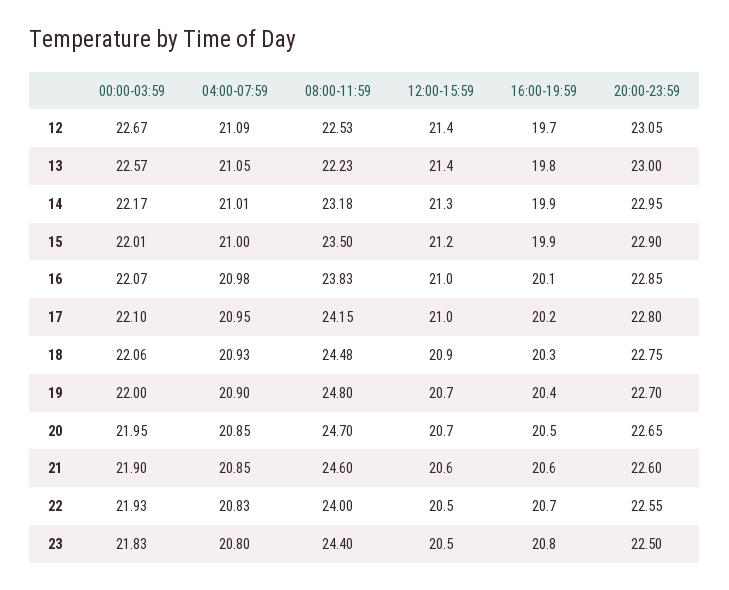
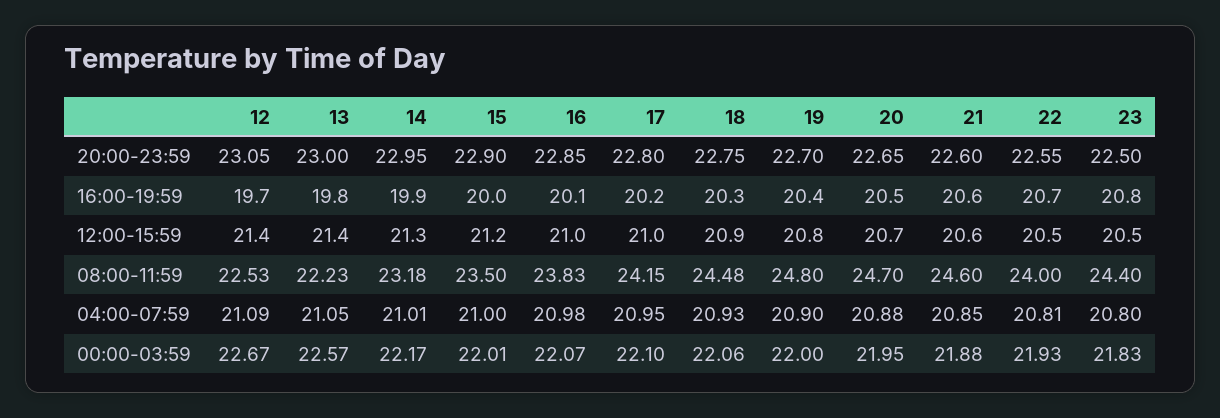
  {
    "00:00-03:59": {
      "12": 22.67,
      "13": 22.57,
      "14": 22.17,
      "15": 22.01,
      "16": 22.07,
      "17": 22.1,
      "18": 22.06,
      "19": 22,
      "20": 21.95,
-     "21": 21.9,
+     "21": 21.88,
      "22": 21.93,
      "23": 21.83
    },
    "04:00-07:59": {
      "12": 21.09,
      "13": 21.05,
      "14": 21.01,
      "15": 21,
      "16": 20.98,
      "17": 20.95,
      "18": 20.93,
      "19": 20.9,
-     "20": 20.85,
+     "20": 20.88,
      "21": 20.85,
-     "22": 20.83,
+     "22": 20.81,
      "23": 20.8
    },
    "08:00-11:59": {
      "12": 22.53,
      "13": 22.23,
      "14": 23.18,
      "15": 23.5,
      "16": 23.83,
      "17": 24.15,
      "18": 24.48,
      "19": 24.8,
      "20": 24.7,
      "21": 24.6,
      "22": 24,
      "23": 24.4
    },
    "12:00-15:59": {
      "12": 21.4,
      "13": 21.4,
      "14": 21.3,
      "15": 21.2,
      "16": 21,
      "17": 21,
      "18": 20.9,
-     "19": 20.7,
+     "19": 20.8,
      "20": 20.7,
      "21": 20.6,
      "22": 20.5,
      "23": 20.5
    },
    "16:00-19:59": {
      "12": 19.7,
      "13": 19.8,
      "14": 19.9,
-     "15": 19.9,
+     "15": 20,
      "16": 20.1,
      "17": 20.2,
      "18": 20.3,
      "19": 20.4,
      "20": 20.5,
      "21": 20.6,
      "22": 20.7,
      "23": 20.8
    },
    "20:00-23:59": {
      "12": 23.05,
      "13": 23,
      "14": 22.95,
      "15": 22.9,
      "16": 22.85,
      "17": 22.8,
      "18": 22.75,
      "19": 22.7,
      "20": 22.65,
      "21": 22.6,
      "22": 22.55,
      "23": 22.5
    }
  }

